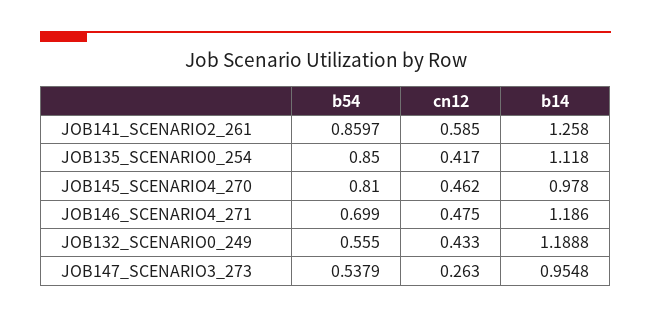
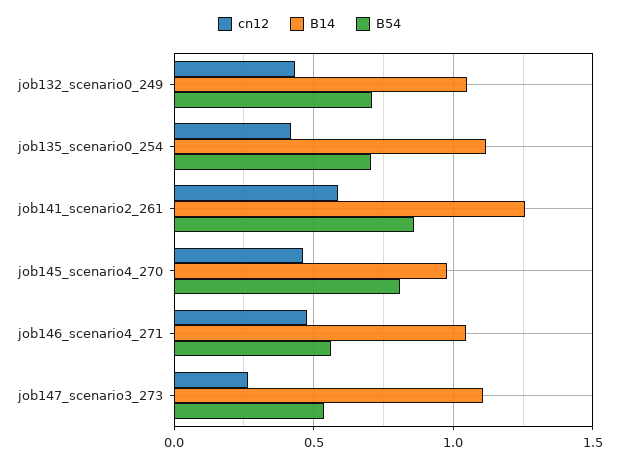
  {
    "b54": {
      "JOB141_SCENARIO2_261": 0.8597,
-     "JOB135_SCENARIO0_254": 0.85,
+     "JOB135_SCENARIO0_254": 0.7,
      "JOB145_SCENARIO4_270": 0.81,
-     "JOB146_SCENARIO4_271": 0.699,
+     "JOB146_SCENARIO4_271": 0.55,
-     "JOB132_SCENARIO0_249": 0.555,
+     "JOB132_SCENARIO0_249": 0.7,
      "JOB147_SCENARIO3_273": 0.5379
    },
    "cn12": {
      "JOB141_SCENARIO2_261": 0.585,
      "JOB135_SCENARIO0_254": 0.417,
      "JOB145_SCENARIO4_270": 0.462,
      "JOB146_SCENARIO4_271": 0.475,
      "JOB132_SCENARIO0_249": 0.433,
      "JOB147_SCENARIO3_273": 0.263
    },
    "b14": {
      "JOB141_SCENARIO2_261": 1.258,
      "JOB135_SCENARIO0_254": 1.118,
      "JOB145_SCENARIO4_270": 0.978,
-     "JOB146_SCENARIO4_271": 1.186,
+     "JOB146_SCENARIO4_271": 1.05,
-     "JOB132_SCENARIO0_249": 1.1888,
+     "JOB132_SCENARIO0_249": 1.05,
-     "JOB147_SCENARIO3_273": 0.9548
+     "JOB147_SCENARIO3_273": 1.1
    }
  }

